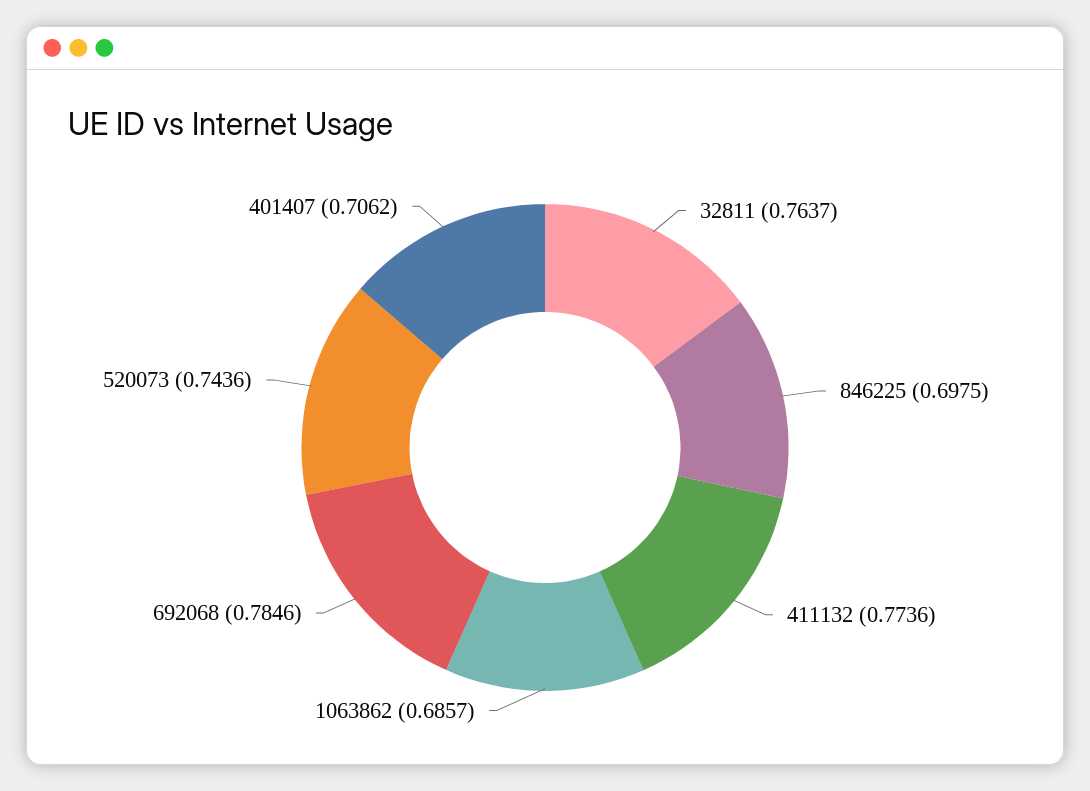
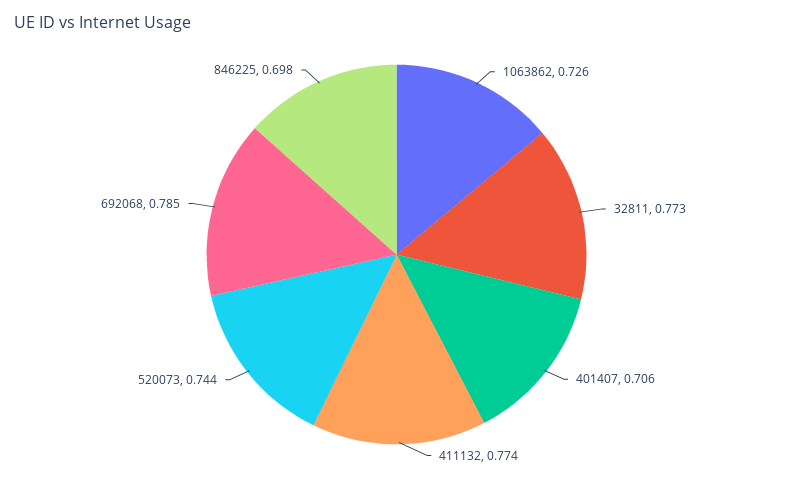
  {
-   "32811": 0.7637,
+   "32811": 0.773,
    "846225": 0.6975,
    "411132": 0.7736,
-   "1063862": 0.6857,
+   "1063862": 0.726,
    "692068": 0.7846,
    "520073": 0.7436,
    "401407": 0.7062
  }

